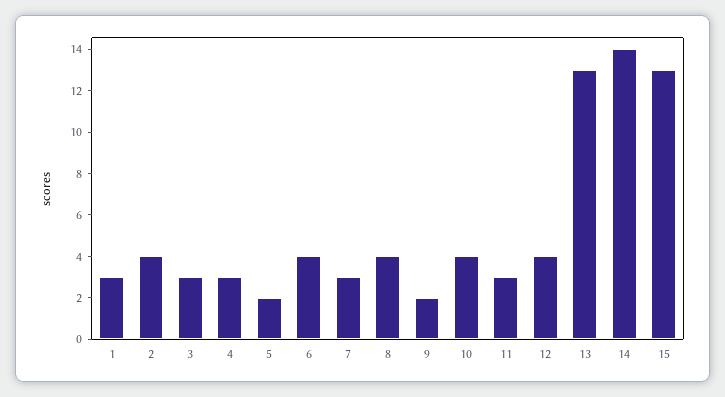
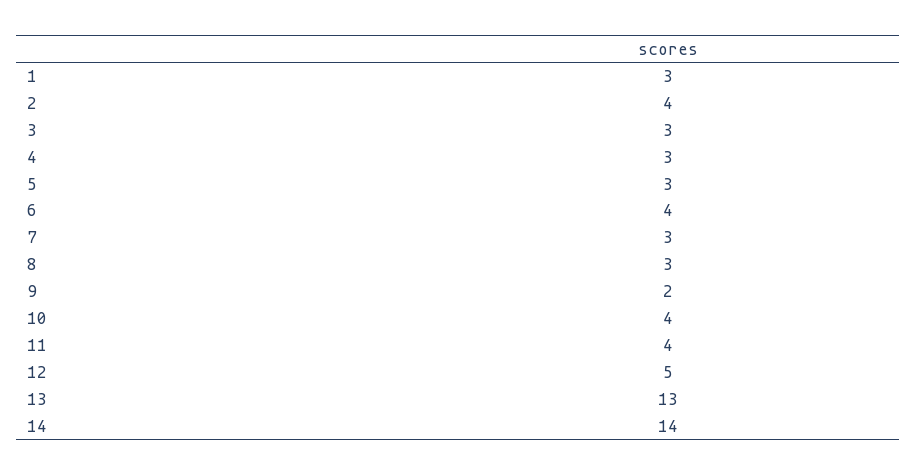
  {
    "1": 3,
    "2": 4,
    "3": 3,
    "4": 3,
-   "5": 2,
+   "5": 3,
    "6": 4,
    "7": 3,
-   "8": 4,
+   "8": 3,
    "9": 2,
    "10": 4,
-   "11": 3,
+   "11": 4,
-   "12": 4,
+   "12": 5,
    "13": 13,
-   "14": 14,
+   "14": 14
-   "15": 13
  }

